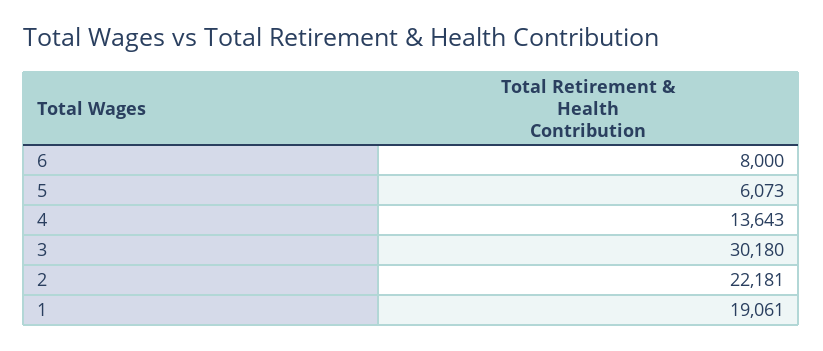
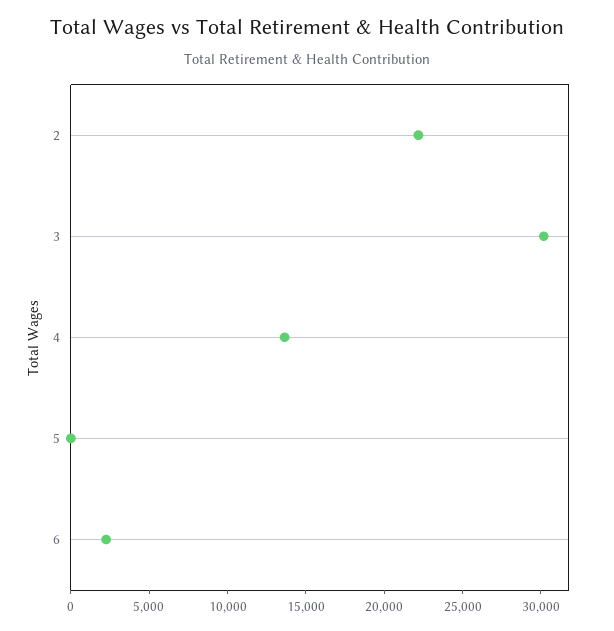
  {
-   "6": 8000,
+   "6": 2000,
-   "5": 6073,
+   "5": 0,
    "4": 13643,
    "3": 30180,
-   "2": 22181,
+   "2": 22181
-   "1": 19061
  }

